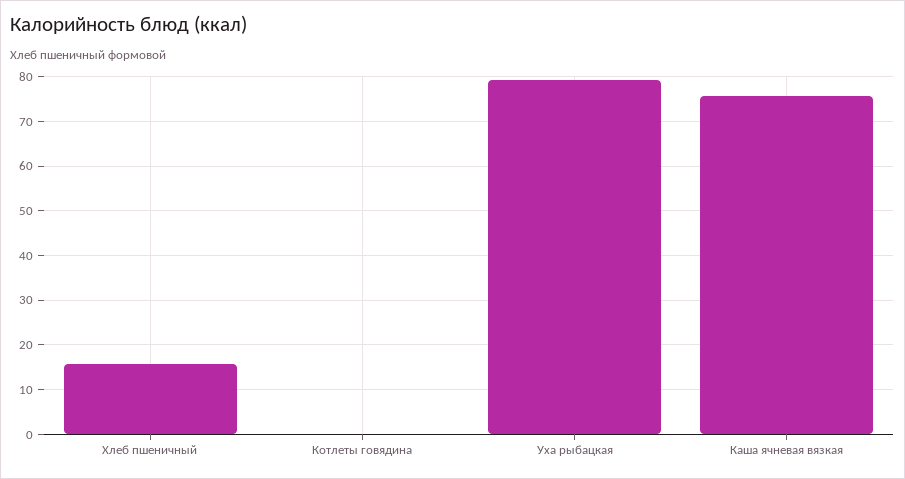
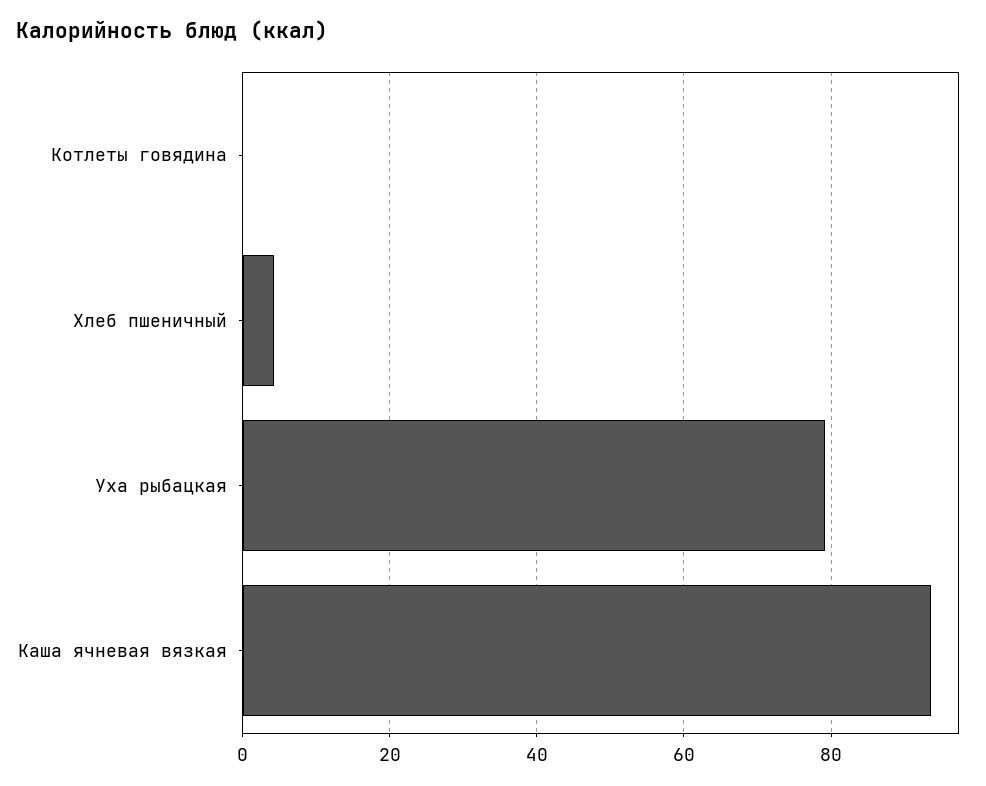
  {
-   "Хлеб пшеничный": 16,
+   "Хлеб пшеничный": 4,
    "Котлеты говядина": 0,
    "Уха рыбацкая": 80,
-   "Каша ячневая вязкая": 76
+   "Каша ячневая вязкая": 94
  }

